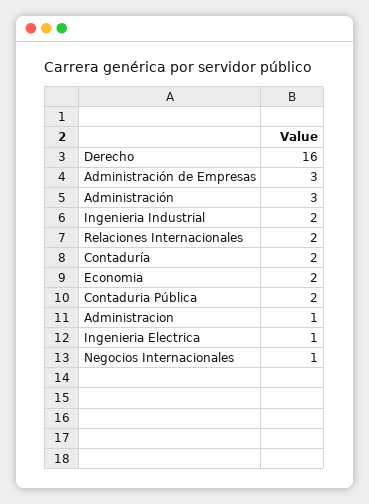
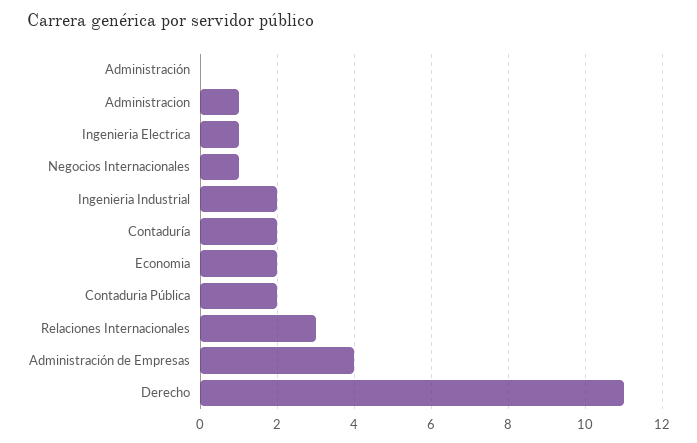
  {
-   "Derecho": 16,
+   "Derecho": 11,
-   "Administración de Empresas": 3,
+   "Administración de Empresas": 4,
-   "Administración": 3,
+   "Administración": 0,
    "Ingenieria Industrial": 2,
-   "Relaciones Internacionales": 2,
+   "Relaciones Internacionales": 3,
    "Contaduría": 2,
    "Economia": 2,
    "Contaduria Pública": 2,
    "Administracion": 1,
    "Ingenieria Electrica": 1,
    "Negocios Internacionales": 1
  }

